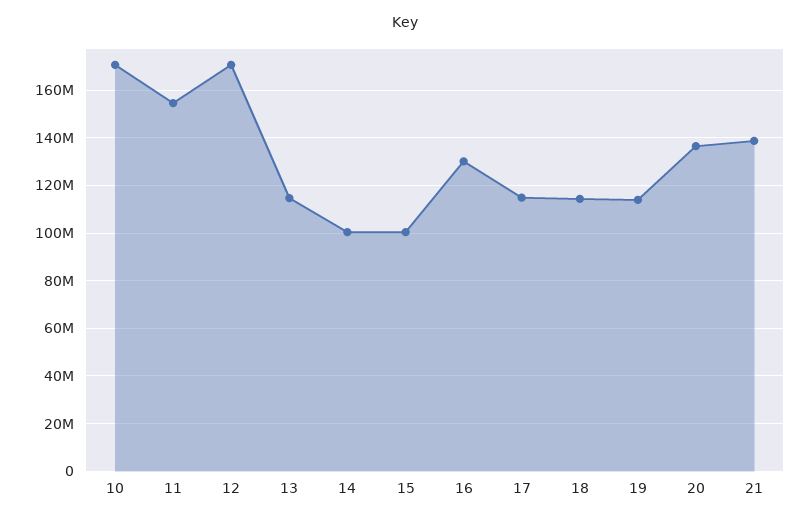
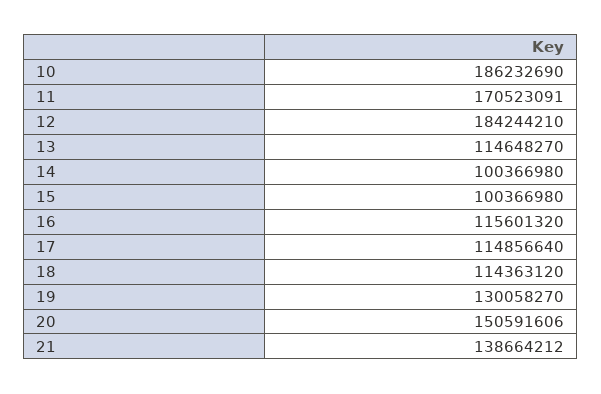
  {
-   "10": 170000000,
+   "10": 186232690,
-   "11": 155000000,
+   "11": 170523091,
-   "12": 170000000,
+   "12": 184244210,
    "13": 114648270,
    "14": 100366980,
    "15": 100366980,
-   "16": 130000000,
+   "16": 115601320,
    "17": 114856640,
    "18": 114363120,
-   "19": 115000000,
+   "19": 130058270,
-   "20": 135000000,
+   "20": 150591606,
    "21": 138664212
  }

